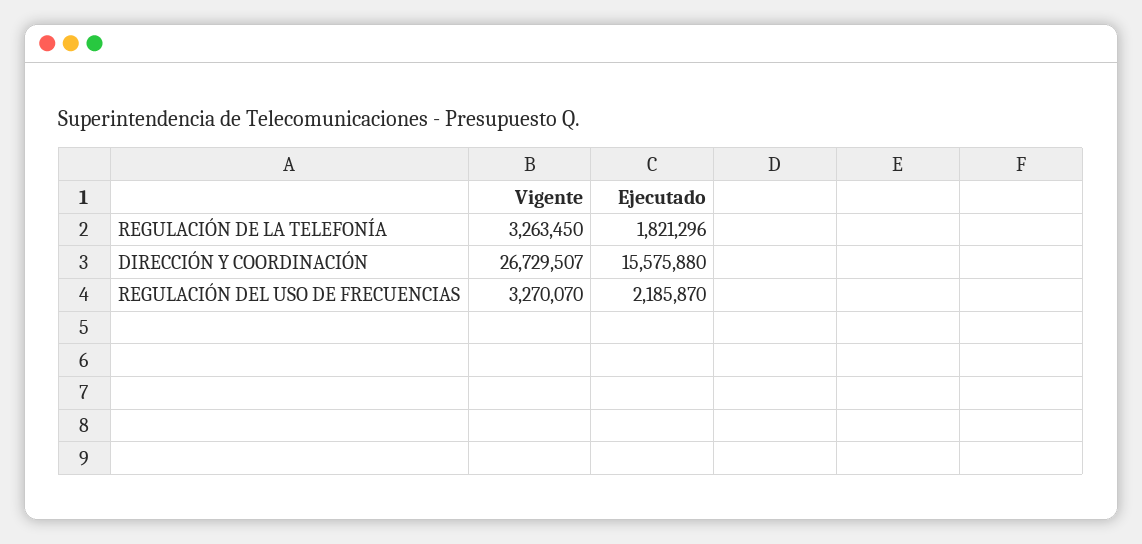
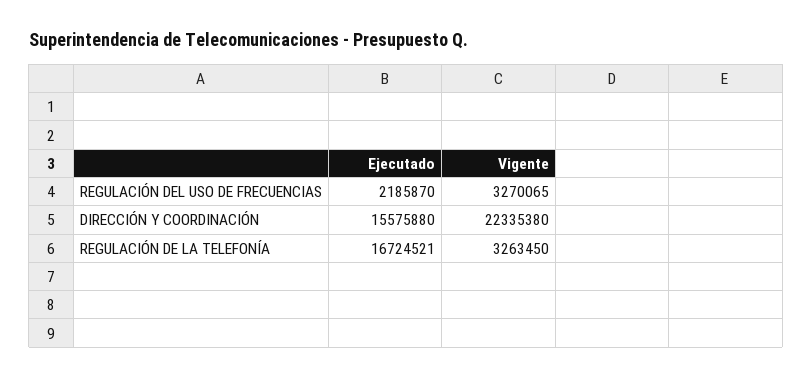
  {
    "Vigente": {
      "REGULACIÓN DE LA TELEFONÍA": 3263450,
-     "DIRECCIÓN Y COORDINACIÓN": 26729507,
+     "DIRECCIÓN Y COORDINACIÓN": 22335380,
-     "REGULACIÓN DEL USO DE FRECUENCIAS": 3270070
+     "REGULACIÓN DEL USO DE FRECUENCIAS": 3270065
    },
    "Ejecutado": {
-     "REGULACIÓN DE LA TELEFONÍA": 1821296,
+     "REGULACIÓN DE LA TELEFONÍA": 16724521,
      "DIRECCIÓN Y COORDINACIÓN": 15575880,
      "REGULACIÓN DEL USO DE FRECUENCIAS": 2185870
    }
  }

